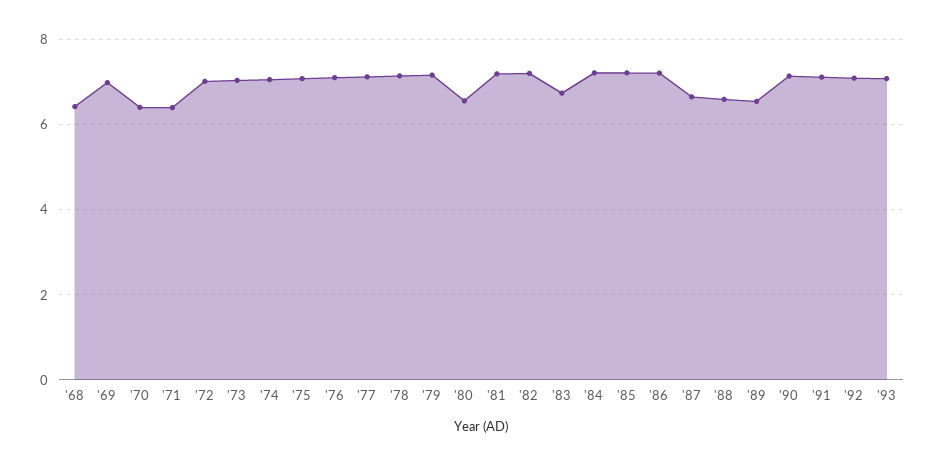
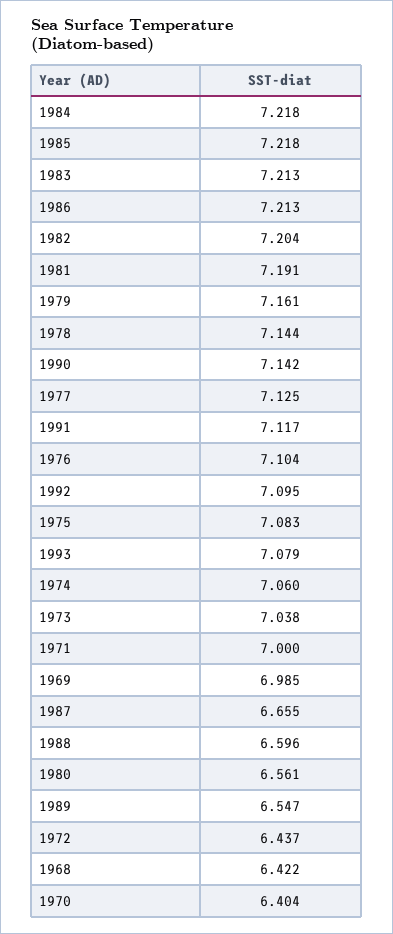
  {
    "'68": 6.422,
    "'69": 6.985,
    "'70": 6.404,
-   "'71": 6.4,
+   "'71": 7,
-   "'72": 7,
+   "'72": 6.437,
    "'73": 7.038,
    "'74": 7.06,
    "'75": 7.083,
    "'76": 7.104,
    "'77": 7.125,
    "'78": 7.144,
    "'79": 7.161,
    "'80": 6.561,
    "'81": 7.191,
    "'82": 7.204,
-   "'83": 6.8,
+   "'83": 7.213,
    "'84": 7.218,
    "'85": 7.218,
    "'86": 7.213,
    "'87": 6.655,
    "'88": 6.596,
    "'89": 6.547,
    "'90": 7.142,
    "'91": 7.117,
    "'92": 7.095,
    "'93": 7.079
  }

